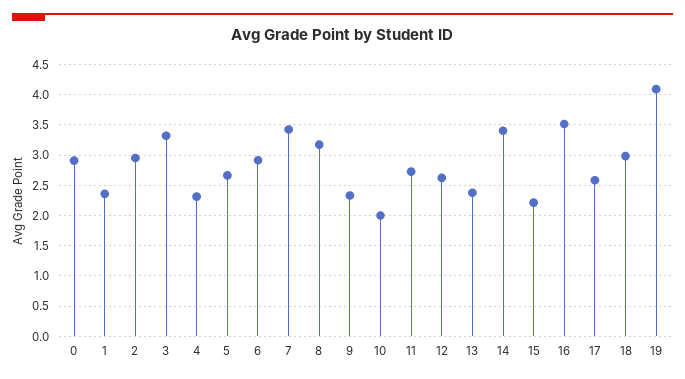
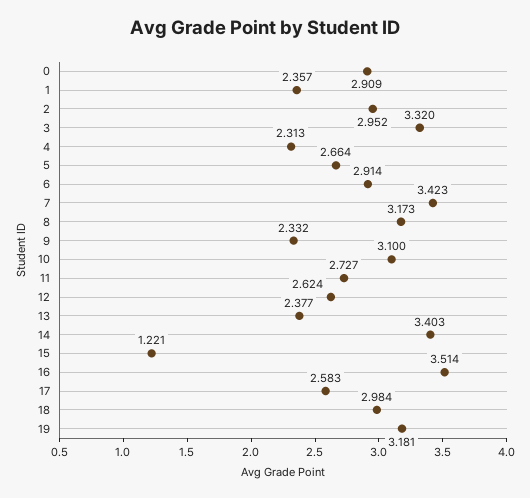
  {
    "0": 2.909,
    "1": 2.357,
    "2": 2.952,
    "3": 3.32,
    "4": 2.313,
    "5": 2.664,
    "6": 2.914,
    "7": 3.423,
    "8": 3.173,
    "9": 2.332,
-   "10": 2,
+   "10": 3.1,
    "11": 2.727,
    "12": 2.624,
    "13": 2.377,
    "14": 3.403,
-   "15": 2.2,
+   "15": 1.221,
    "16": 3.514,
    "17": 2.583,
    "18": 2.984,
-   "19": 4.1
+   "19": 3.181
  }

